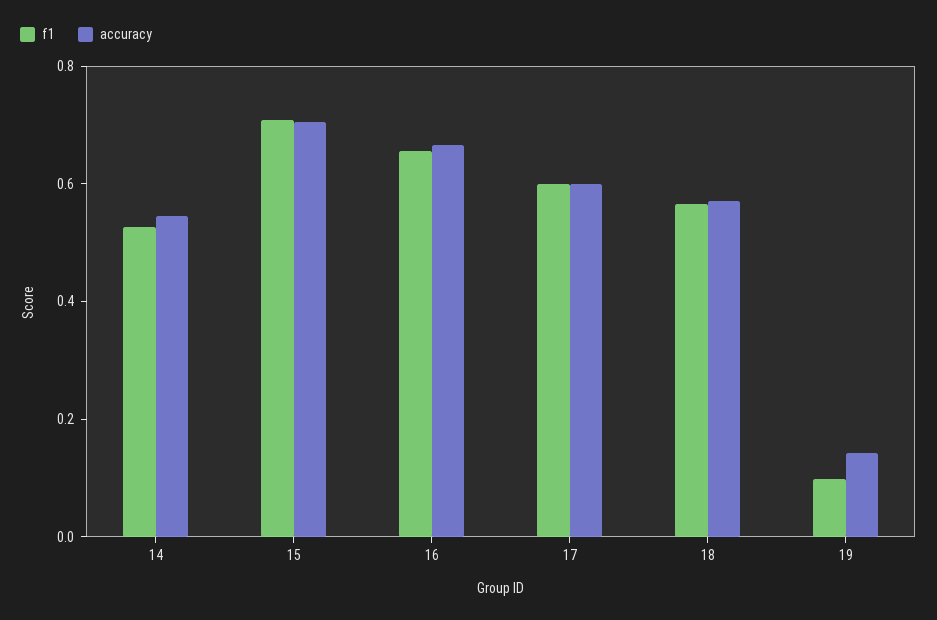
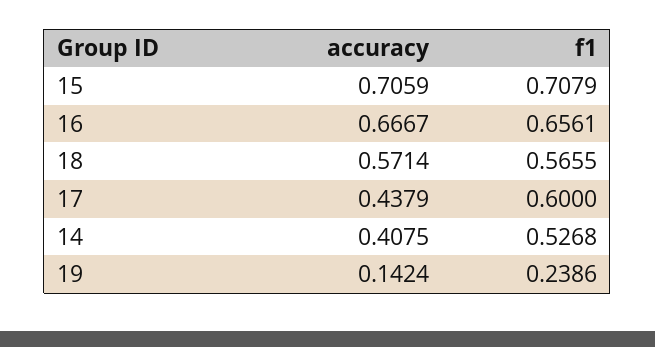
  {
    "f1": {
      "14": 0.5268,
      "15": 0.7079,
      "16": 0.6561,
      "17": 0.6,
      "18": 0.5655,
-     "19": 0.1
+     "19": 0.2386
    },
    "accuracy": {
-     "14": 0.55,
+     "14": 0.4075,
      "15": 0.7059,
      "16": 0.6667,
-     "17": 0.6,
+     "17": 0.4379,
      "18": 0.5714,
      "19": 0.1424
    }
  }

